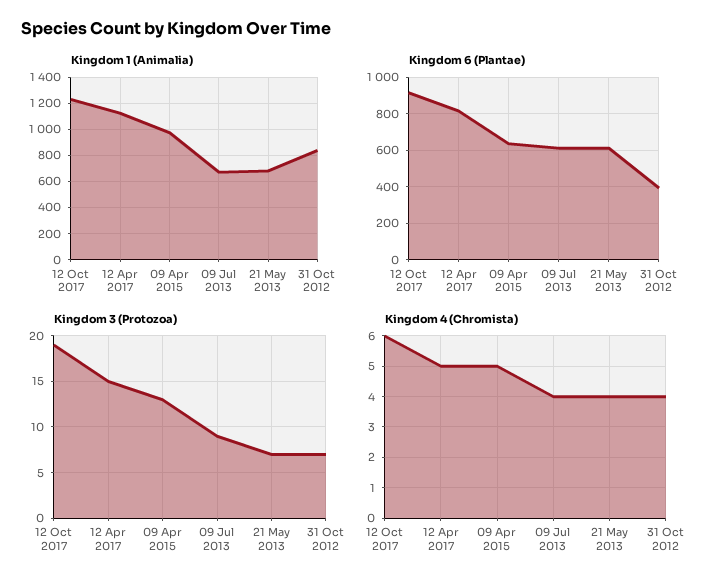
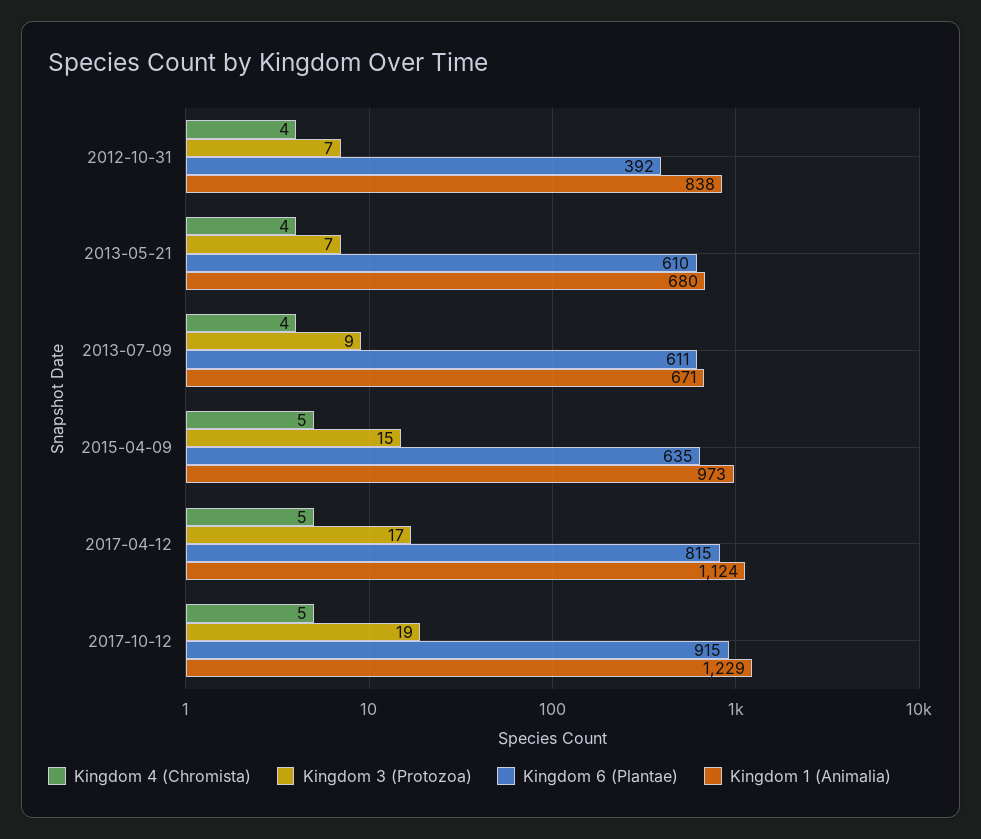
  {
    "Kingdom 1 (Animalia)": {
      "12 Oct 2017": 1229,
      "12 Apr 2017": 1124,
      "09 Apr 2015": 973,
      "09 Jul 2013": 671,
      "21 May 2013": 680,
      "31 Oct 2012": 838
    },
    "Kingdom 6 (Plantae)": {
      "12 Oct 2017": 915,
      "12 Apr 2017": 815,
      "09 Apr 2015": 635,
      "09 Jul 2013": 611,
      "21 May 2013": 610,
      "31 Oct 2012": 392
    },
    "Kingdom 3 (Protozoa)": {
      "12 Oct 2017": 19,
-     "12 Apr 2017": 15,
+     "12 Apr 2017": 17,
-     "09 Apr 2015": 13,
+     "09 Apr 2015": 15,
      "09 Jul 2013": 9,
      "21 May 2013": 7,
      "31 Oct 2012": 7
    },
    "Kingdom 4 (Chromista)": {
-     "12 Oct 2017": 6,
+     "12 Oct 2017": 5,
      "12 Apr 2017": 5,
      "09 Apr 2015": 5,
      "09 Jul 2013": 4,
      "21 May 2013": 4,
      "31 Oct 2012": 4
    }
  }

